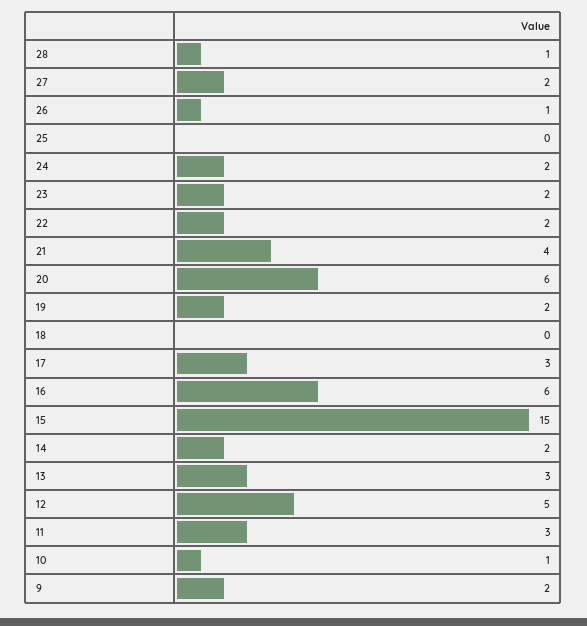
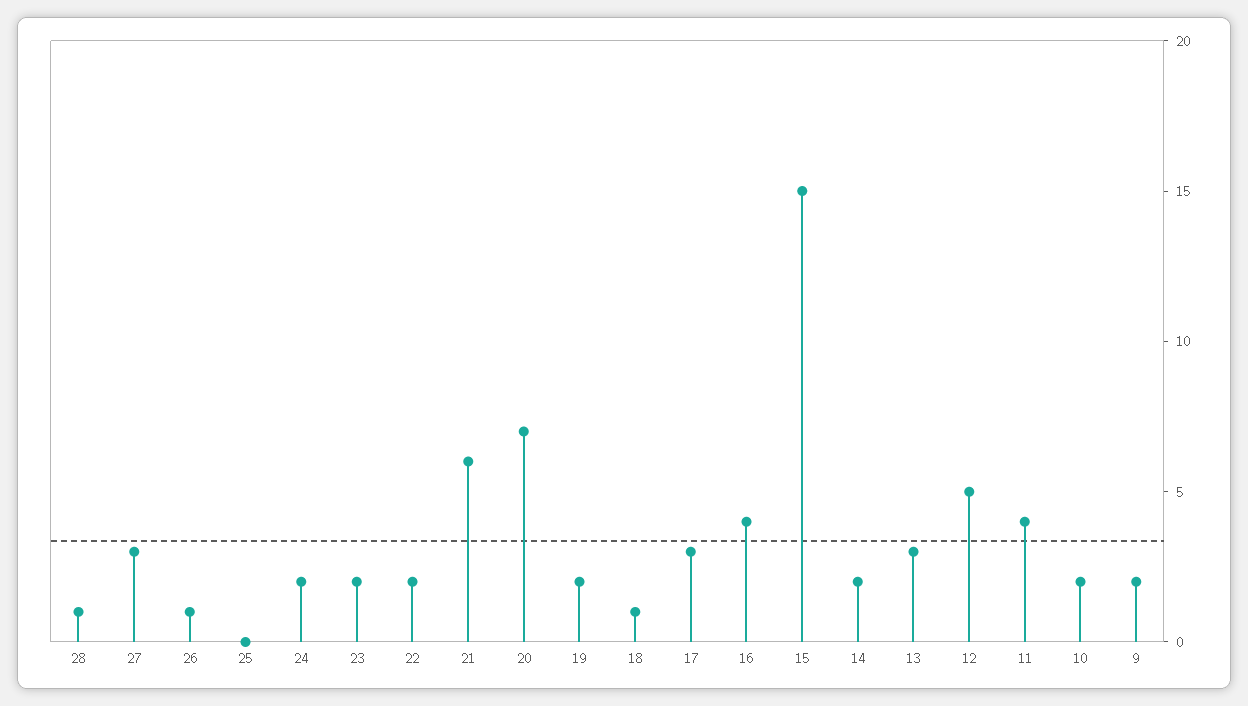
  {
    "28": 1,
-   "27": 2,
+   "27": 3,
    "26": 1,
    "25": 0,
    "24": 2,
    "23": 2,
    "22": 2,
-   "21": 4,
+   "21": 6,
-   "20": 6,
+   "20": 7,
    "19": 2,
-   "18": 0,
+   "18": 1,
    "17": 3,
-   "16": 6,
+   "16": 4,
    "15": 15,
    "14": 2,
    "13": 3,
    "12": 5,
-   "11": 3,
+   "11": 4,
-   "10": 1,
+   "10": 2,
    "9": 2
  }

